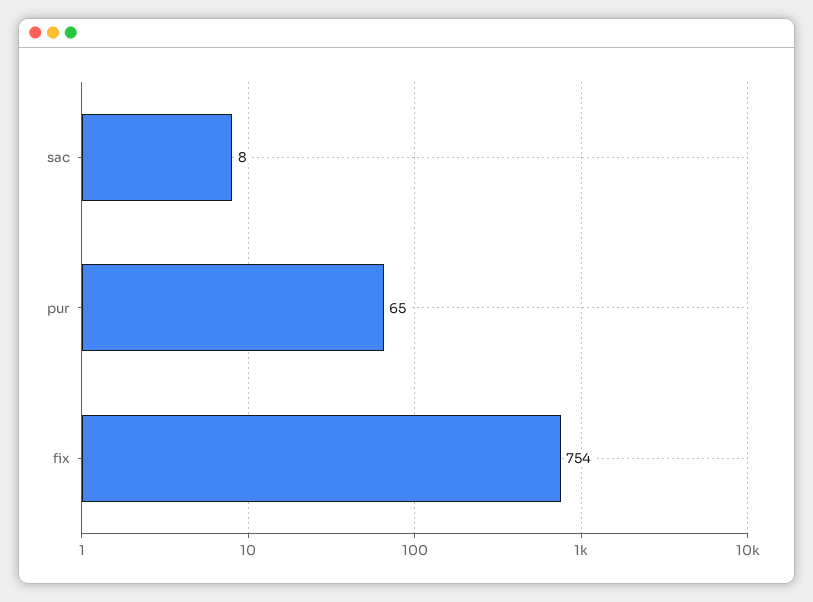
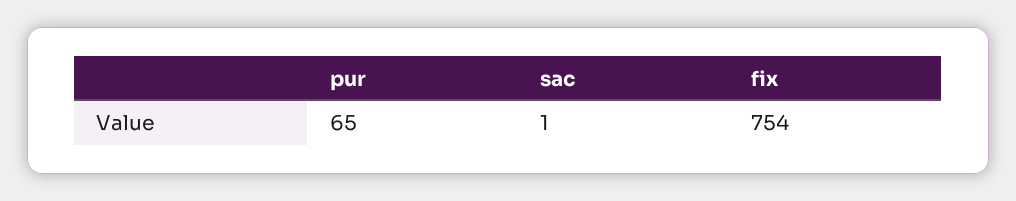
  {
-   "sac": 8,
+   "sac": 1,
    "pur": 65,
    "fix": 754
  }

